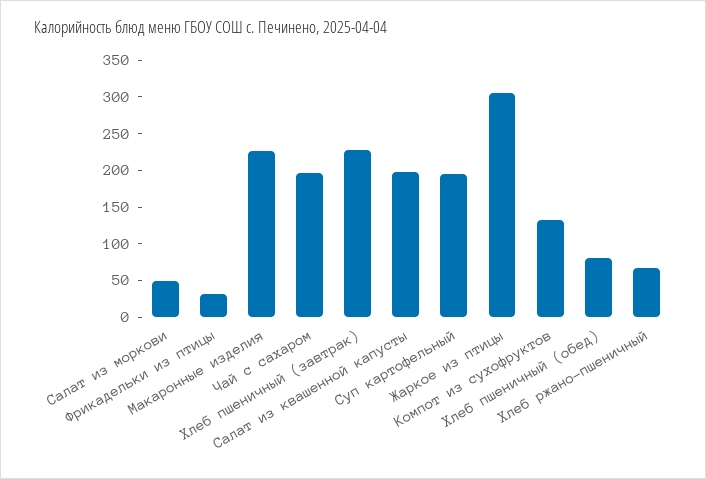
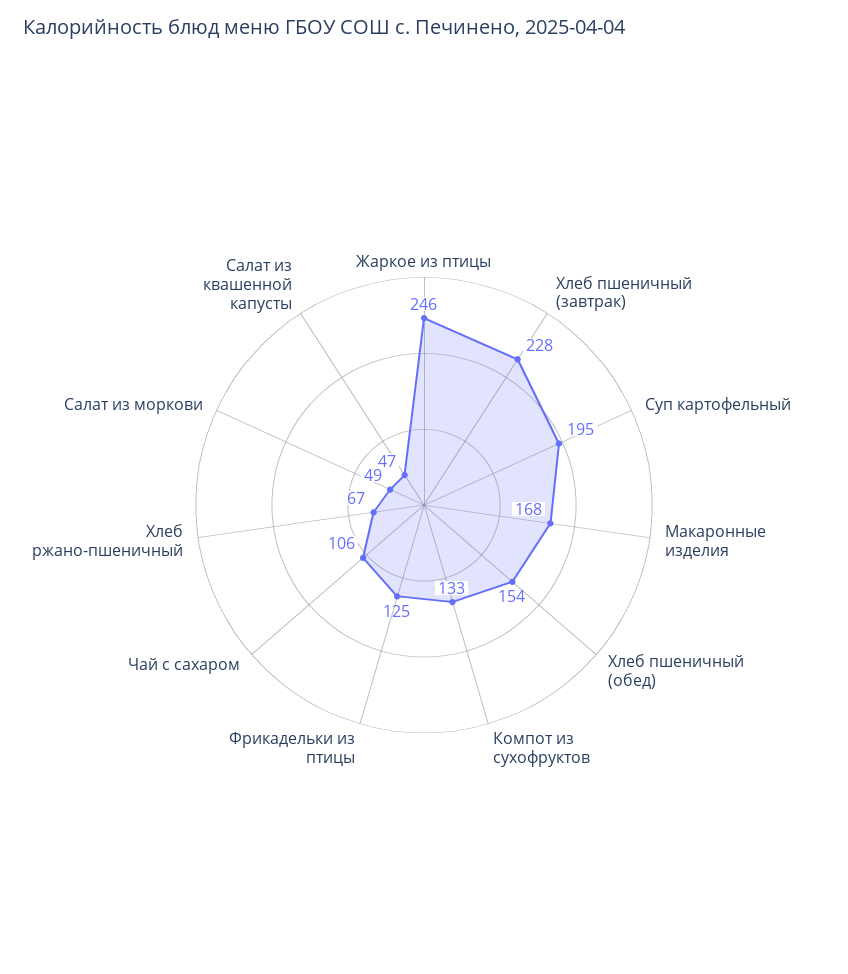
  {
    "Салат из моркови": 49,
-   "Фрикадельки из птицы": 25,
+   "Фрикадельки из птицы": 125,
-   "Макаронные изделия": 225,
+   "Макаронные изделия": 168,
-   "Чай с сахаром": 200,
+   "Чай с сахаром": 106,
    "Хлеб пшеничный (завтрак)": 228,
-   "Салат из квашенной капусты": 200,
+   "Салат из квашенной капусты": 47,
    "Суп картофельный": 195,
-   "Жаркое из птицы": 300,
+   "Жаркое из птицы": 246,
    "Компот из сухофруктов": 133,
-   "Хлеб пшеничный (обед)": 75,
+   "Хлеб пшеничный (обед)": 154,
    "Хлеб ржано-пшеничный": 67
  }

